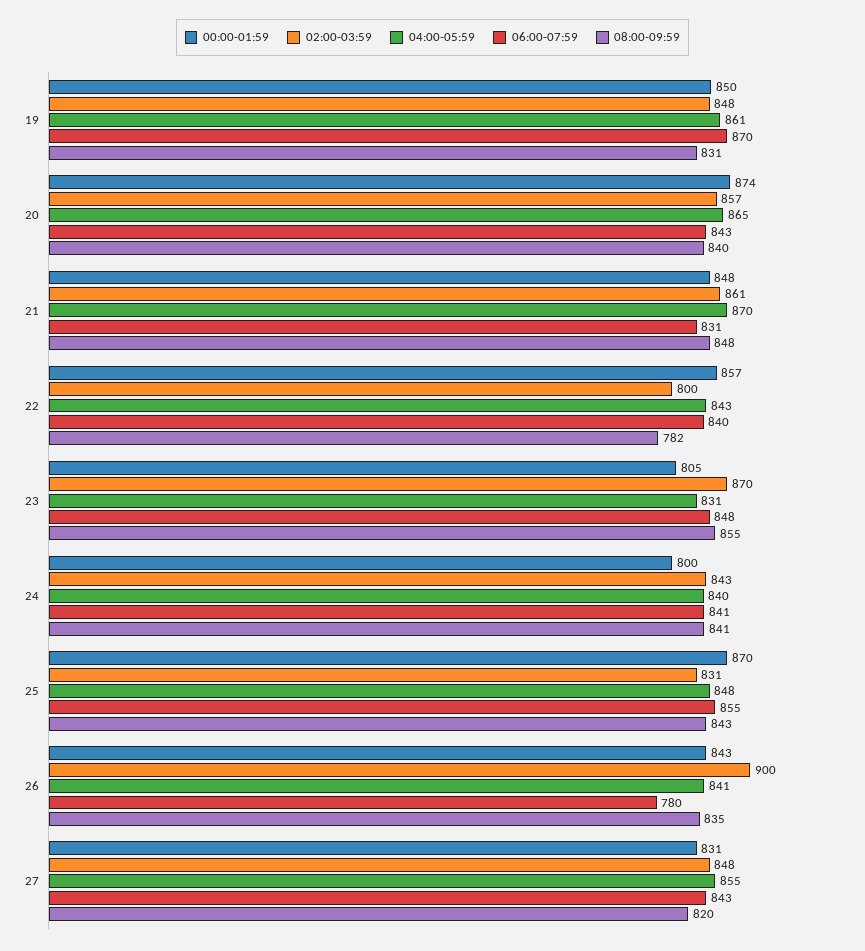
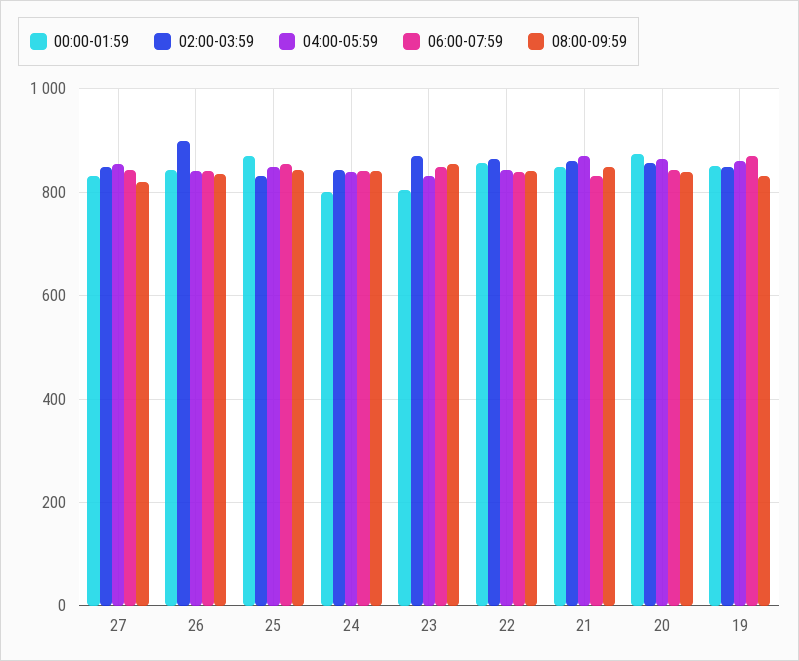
  {
    "00:00-01:59": {
      "19": 850,
      "20": 874,
      "21": 848,
      "22": 857,
      "23": 805,
      "24": 800,
      "25": 870,
      "26": 843,
      "27": 831
    },
    "02:00-03:59": {
      "19": 848,
      "20": 857,
      "21": 861,
-     "22": 800,
+     "22": 860,
      "23": 870,
      "24": 843,
      "25": 831,
      "26": 900,
      "27": 848
    },
    "04:00-05:59": {
      "19": 861,
      "20": 865,
      "21": 870,
      "22": 843,
      "23": 831,
      "24": 840,
      "25": 848,
      "26": 841,
      "27": 855
    },
    "06:00-07:59": {
      "19": 870,
      "20": 843,
      "21": 831,
      "22": 840,
      "23": 848,
      "24": 841,
      "25": 855,
-     "26": 780,
+     "26": 840,
      "27": 843
    },
    "08:00-09:59": {
      "19": 831,
      "20": 840,
      "21": 848,
-     "22": 782,
+     "22": 840,
      "23": 855,
      "24": 841,
      "25": 843,
      "26": 835,
      "27": 820
    }
  }

